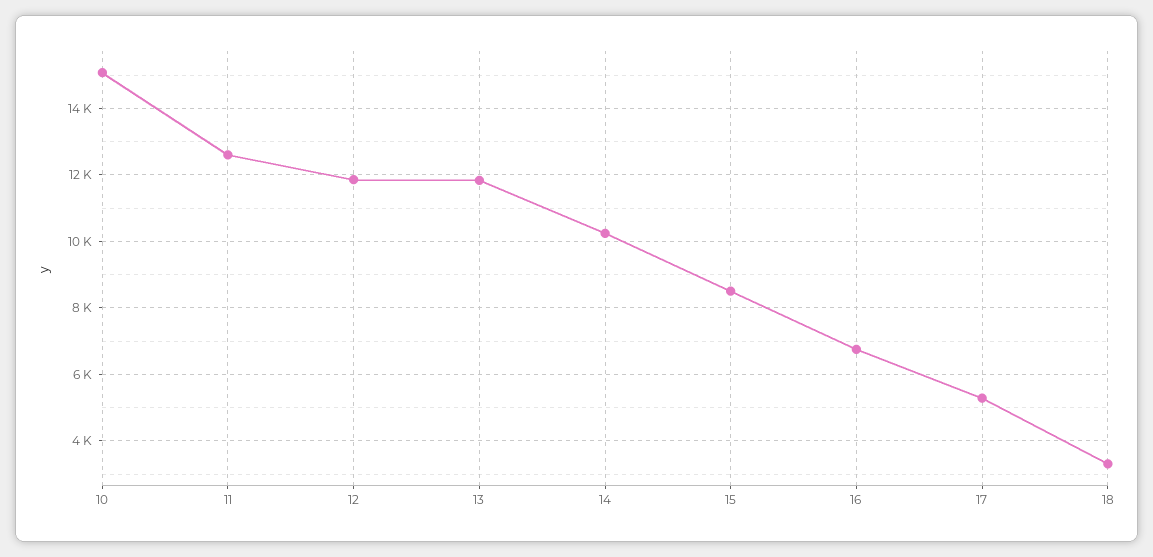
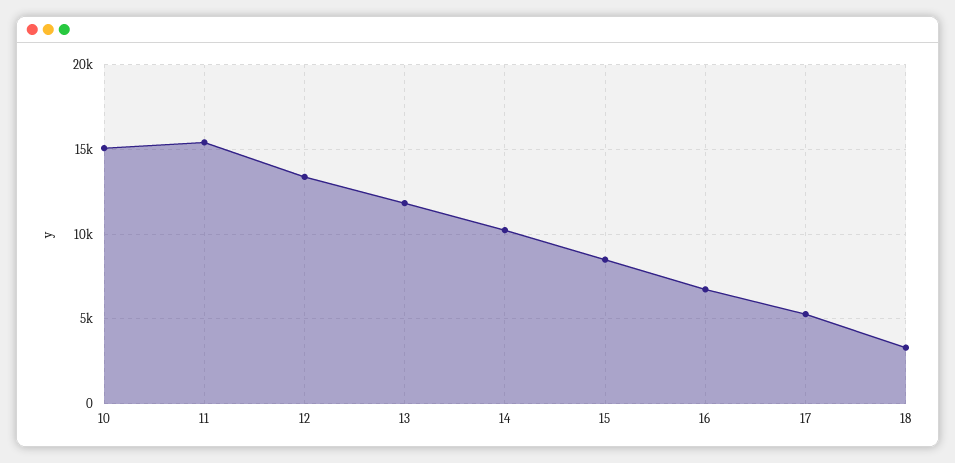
  {
    "10": 15000,
-   "11": 12600,
+   "11": 15500,
-   "12": 11800,
+   "12": 13500,
    "13": 11800,
    "14": 10200,
    "15": 8600,
    "16": 6800,
    "17": 5200,
    "18": 3400
  }

